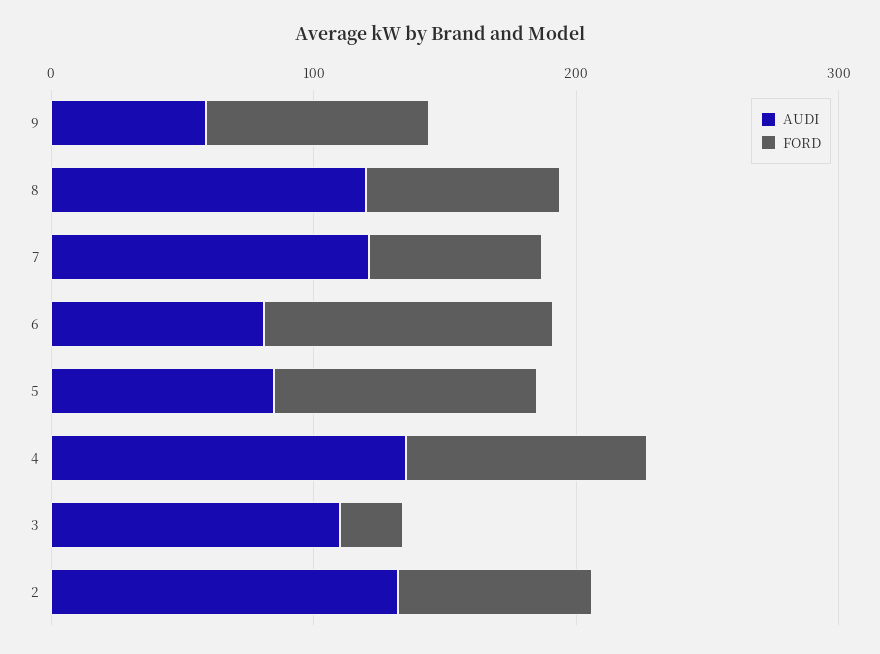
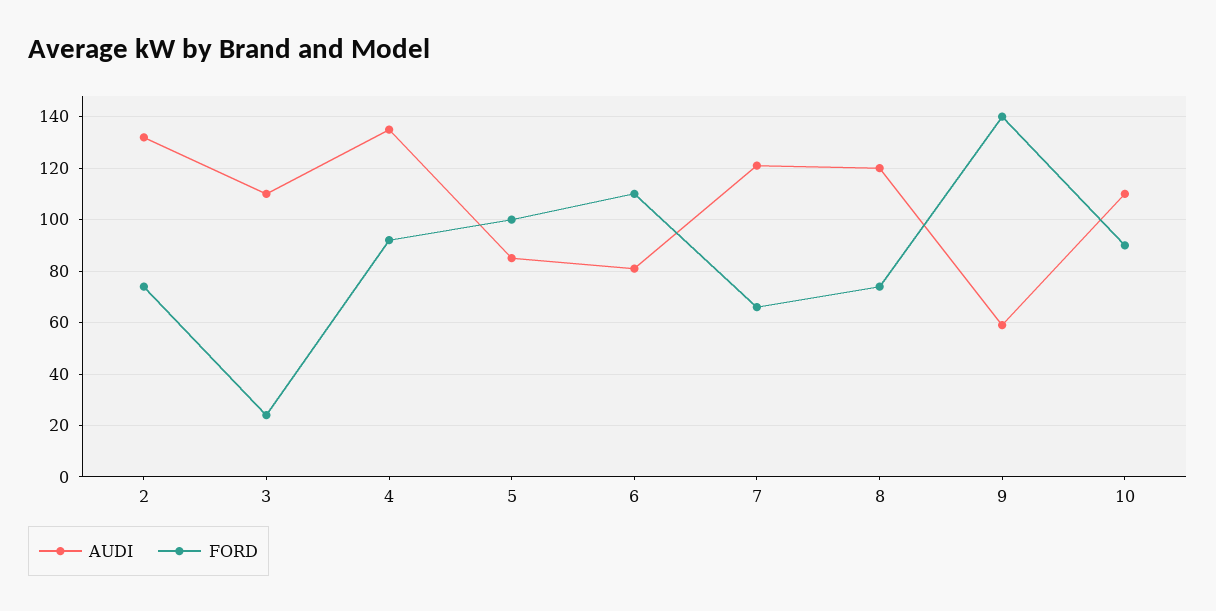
  {
    "AUDI": {
      "9": 60,
      "8": 120,
      "7": 120,
      "6": 80,
      "5": 85,
      "4": 135,
      "3": 110,
-     "2": 130
+     "2": 130,
+     "10": 110
    },
    "FORD": {
-     "9": 80,
+     "9": 140,
      "8": 75,
      "7": 65,
      "6": 110,
      "5": 100,
      "4": 90,
      "3": 25,
-     "2": 75
+     "2": 75,
+     "10": 90
    }
  }

